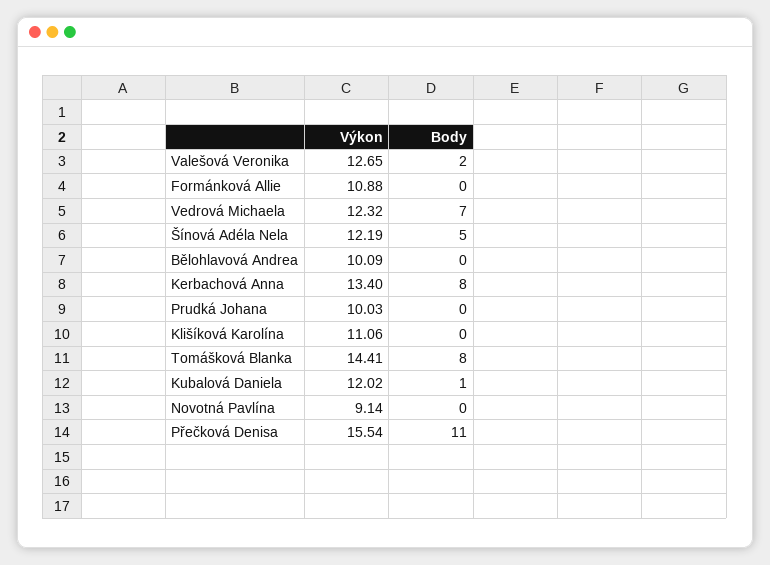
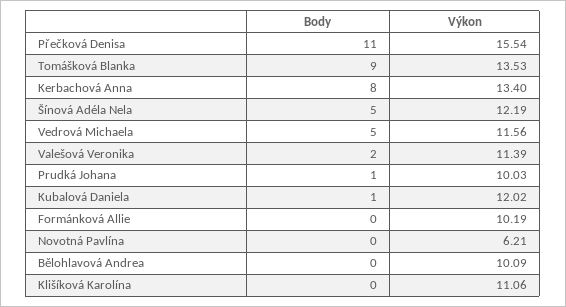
  {
    "Výkon": {
-     "Valešová Veronika": 12.65,
+     "Valešová Veronika": 11.39,
-     "Formánková Allie": 10.88,
+     "Formánková Allie": 10.19,
-     "Vedrová Michaela": 12.32,
+     "Vedrová Michaela": 11.56,
      "Šínová Adéla Nela": 12.19,
      "Bělohlavová Andrea": 10.09,
      "Kerbachová Anna": 13.4,
      "Prudká Johana": 10.03,
      "Klišíková Karolína": 11.06,
-     "Tomášková Blanka": 14.41,
+     "Tomášková Blanka": 13.53,
      "Kubalová Daniela": 12.02,
-     "Novotná Pavlína": 9.14,
+     "Novotná Pavlína": 6.21,
      "Přečková Denisa": 15.54
    },
    "Body": {
      "Valešová Veronika": 2,
      "Formánková Allie": 0,
-     "Vedrová Michaela": 7,
+     "Vedrová Michaela": 5,
      "Šínová Adéla Nela": 5,
      "Bělohlavová Andrea": 0,
      "Kerbachová Anna": 8,
-     "Prudká Johana": 0,
+     "Prudká Johana": 1,
      "Klišíková Karolína": 0,
-     "Tomášková Blanka": 8,
+     "Tomášková Blanka": 9,
      "Kubalová Daniela": 1,
      "Novotná Pavlína": 0,
      "Přečková Denisa": 11
    }
  }

